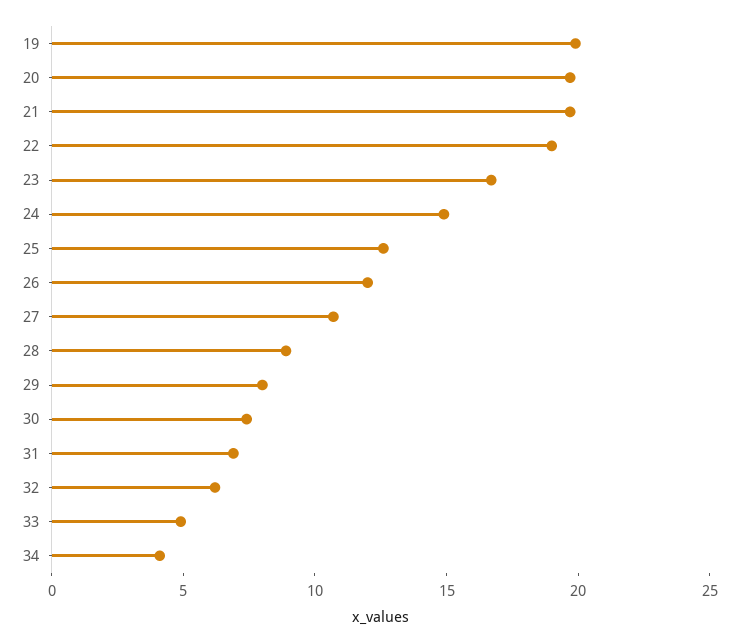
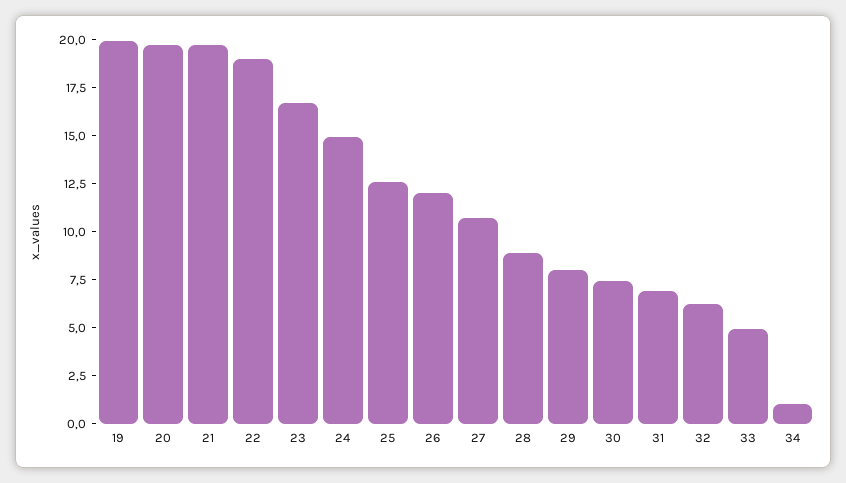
  {
    "19": 20,
    "20": 19.5,
    "21": 19.5,
    "22": 19,
    "23": 16.5,
    "24": 15,
    "25": 12.5,
    "26": 12,
    "27": 10.5,
    "28": 9,
    "29": 8,
    "30": 7.5,
    "31": 7,
    "32": 6,
    "33": 5,
-   "34": 4
+   "34": 1
  }

